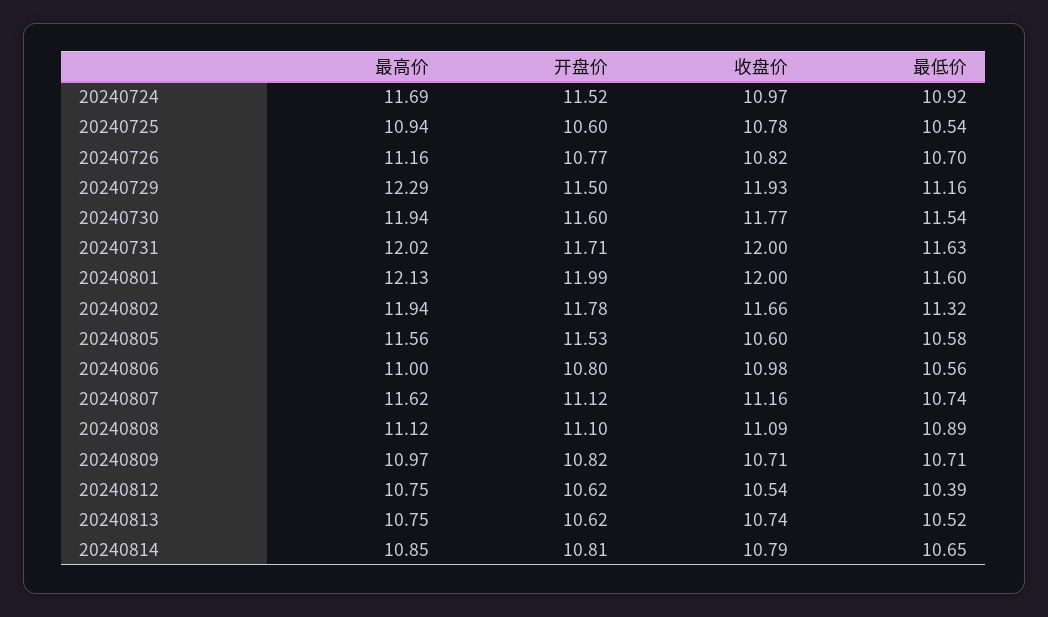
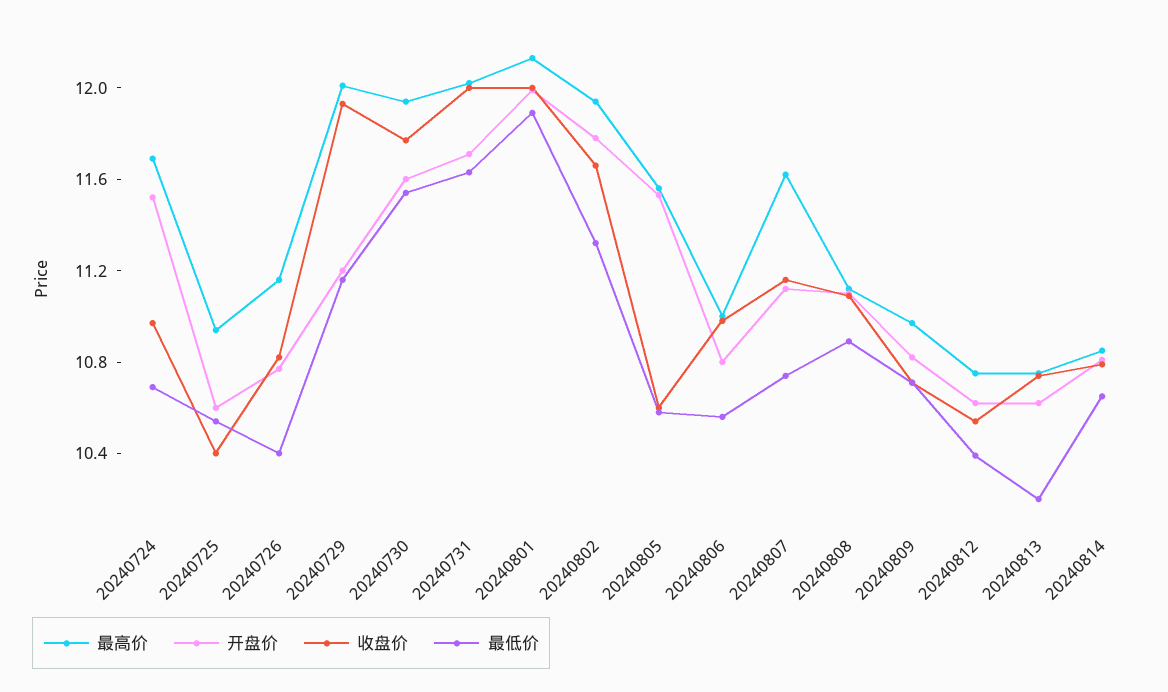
  {
    "最高价": {
      "20240724": 11.69,
      "20240725": 10.94,
      "20240726": 11.16,
-     "20240729": 12.29,
+     "20240729": 12,
      "20240730": 11.94,
      "20240731": 12.02,
      "20240801": 12.13,
      "20240802": 11.94,
      "20240805": 11.56,
      "20240806": 11,
      "20240807": 11.62,
      "20240808": 11.12,
      "20240809": 10.97,
      "20240812": 10.75,
      "20240813": 10.75,
      "20240814": 10.85
    },
    "开盘价": {
      "20240724": 11.52,
      "20240725": 10.6,
      "20240726": 10.77,
-     "20240729": 11.5,
+     "20240729": 11.2,
      "20240730": 11.6,
      "20240731": 11.71,
      "20240801": 11.99,
      "20240802": 11.78,
      "20240805": 11.53,
      "20240806": 10.8,
      "20240807": 11.12,
      "20240808": 11.1,
      "20240809": 10.82,
      "20240812": 10.62,
      "20240813": 10.62,
      "20240814": 10.81
    },
    "收盘价": {
      "20240724": 10.97,
-     "20240725": 10.78,
+     "20240725": 10.4,
      "20240726": 10.82,
      "20240729": 11.93,
      "20240730": 11.77,
      "20240731": 12,
      "20240801": 12,
      "20240802": 11.66,
      "20240805": 10.6,
      "20240806": 10.98,
      "20240807": 11.16,
      "20240808": 11.09,
      "20240809": 10.71,
      "20240812": 10.54,
      "20240813": 10.74,
      "20240814": 10.79
    },
    "最低价": {
-     "20240724": 10.92,
+     "20240724": 10.7,
      "20240725": 10.54,
-     "20240726": 10.7,
+     "20240726": 10.4,
      "20240729": 11.16,
      "20240730": 11.54,
      "20240731": 11.63,
-     "20240801": 11.6,
+     "20240801": 11.9,
      "20240802": 11.32,
      "20240805": 10.58,
      "20240806": 10.56,
      "20240807": 10.74,
      "20240808": 10.89,
      "20240809": 10.71,
      "20240812": 10.39,
-     "20240813": 10.52,
+     "20240813": 10.2,
      "20240814": 10.65
    }
  }

